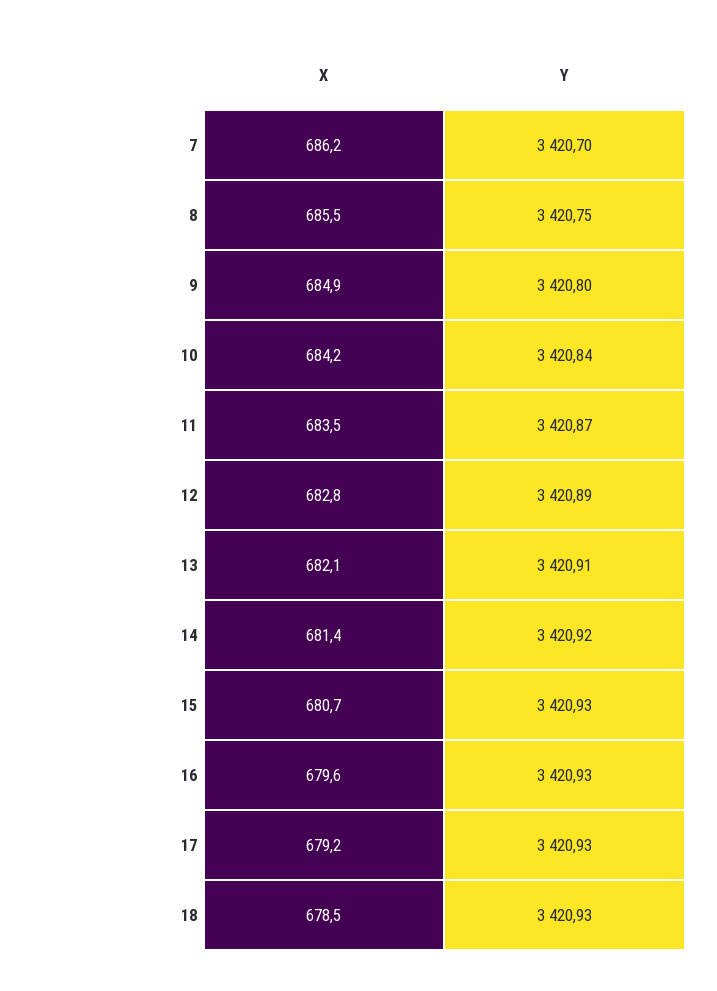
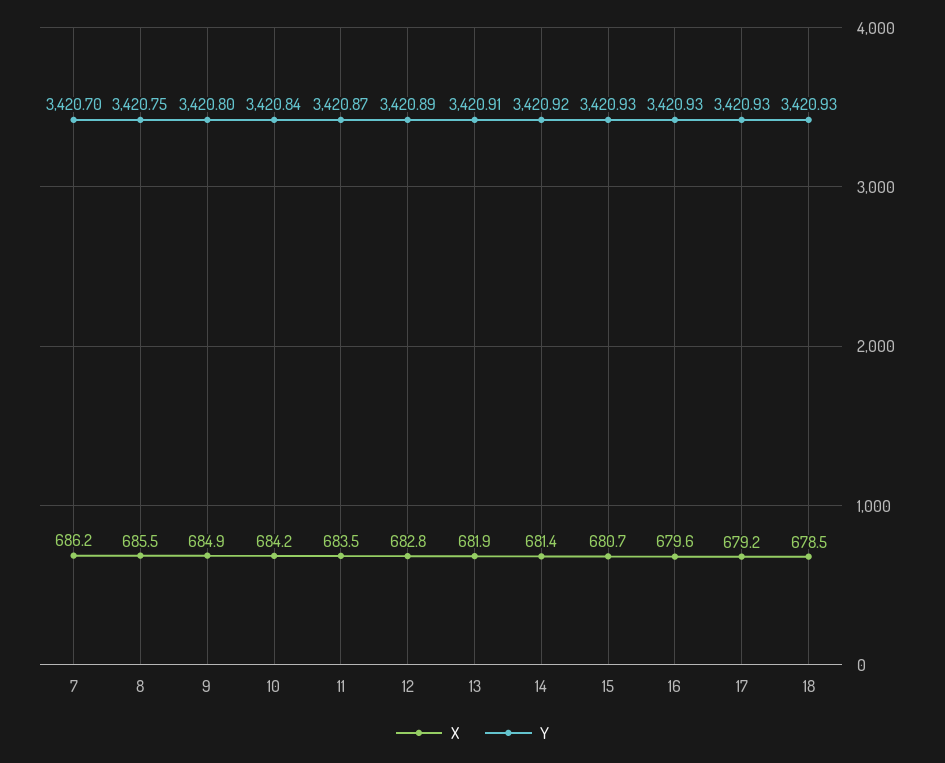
  {
    "X": {
      "7": 686.2,
      "8": 685.5,
      "9": 684.9,
      "10": 684.2,
      "11": 683.5,
      "12": 682.8,
-     "13": 682.1,
+     "13": 681.9,
      "14": 681.4,
      "15": 680.7,
      "16": 679.6,
      "17": 679.2,
      "18": 678.5
    },
    "Y": {
      "7": 3420.7,
      "8": 3420.75,
      "9": 3420.8,
      "10": 3420.84,
      "11": 3420.87,
      "12": 3420.89,
      "13": 3420.91,
      "14": 3420.92,
      "15": 3420.93,
      "16": 3420.93,
      "17": 3420.93,
      "18": 3420.93
    }
  }

